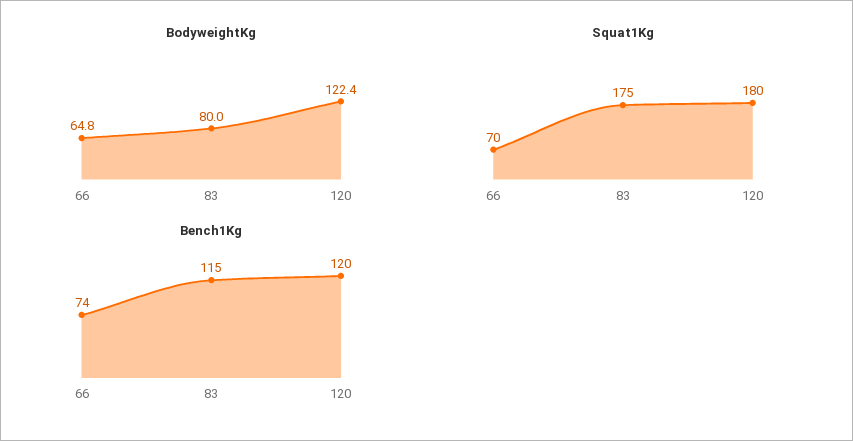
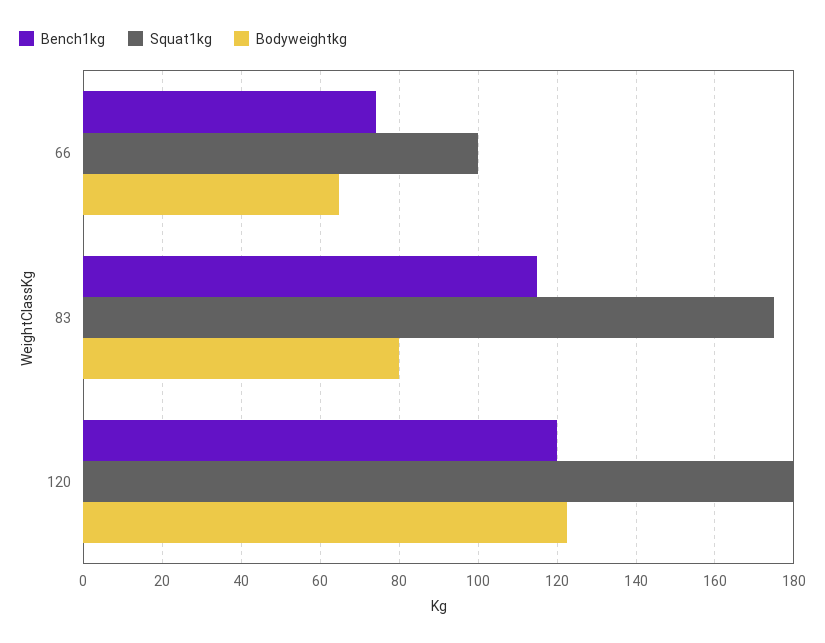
  {
    "BodyweightKg": {
      "66": 64.8,
      "83": 80,
      "120": 122.4
    },
    "Squat1Kg": {
-     "66": 70,
+     "66": 100,
      "83": 175,
      "120": 180
    },
    "Bench1Kg": {
      "66": 74,
      "83": 115,
      "120": 120
    }
  }

